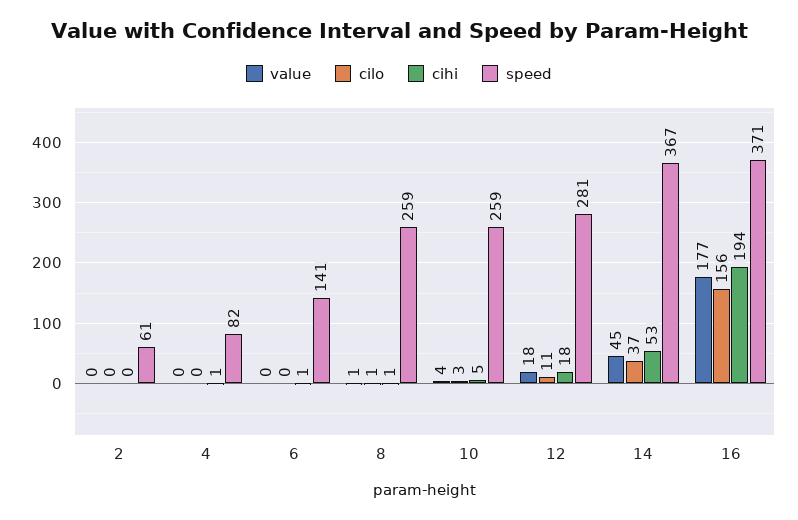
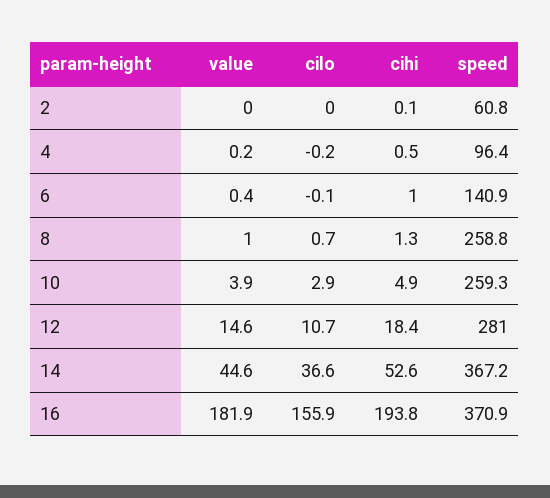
  {
    "value": {
      "2": 0,
      "4": 0.2,
      "6": 0.4,
      "8": 1,
      "10": 3.9,
-     "12": 18,
+     "12": 14.6,
      "14": 44.6,
-     "16": 177
+     "16": 181.9
    },
    "cilo": {
      "2": 0,
      "4": -0.2,
      "6": -0.1,
      "8": 0.7,
      "10": 2.9,
      "12": 10.7,
      "14": 36.6,
      "16": 155.9
    },
    "cihi": {
      "2": 0.1,
      "4": 0.5,
      "6": 1,
      "8": 1.3,
      "10": 4.9,
      "12": 18.4,
      "14": 52.6,
      "16": 193.8
    },
    "speed": {
      "2": 60.8,
-     "4": 82,
+     "4": 96.4,
      "6": 140.9,
      "8": 258.8,
      "10": 259.3,
      "12": 281,
      "14": 367.2,
      "16": 370.9
    }
  }

